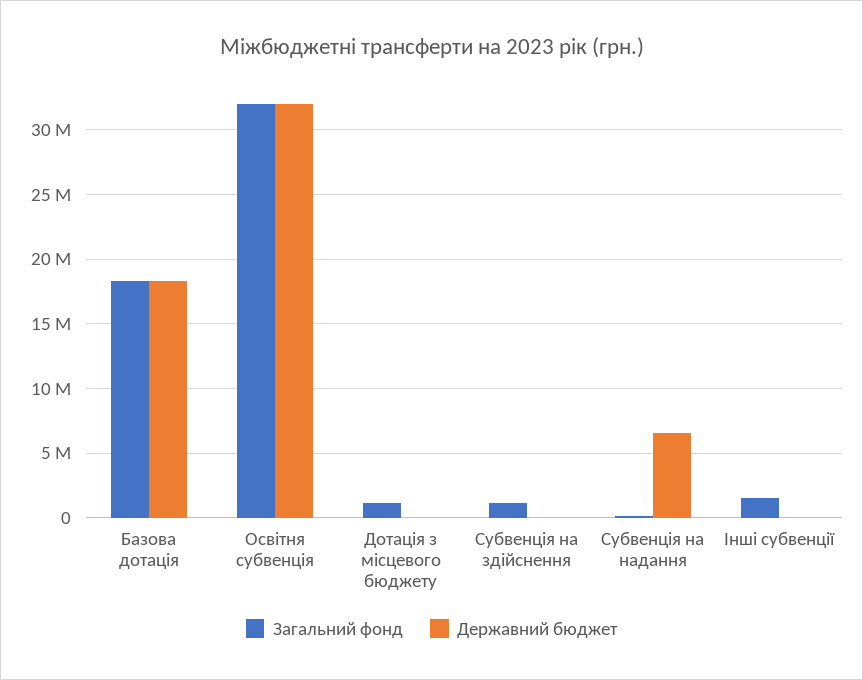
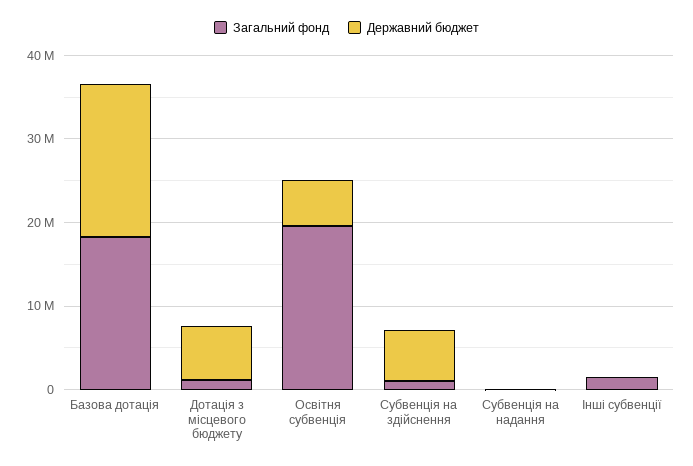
  {
    "Загальний фонд": {
      "Базова дотація": 18500000,
-     "Освітня субвенція": 32000000,
+     "Освітня субвенція": 20000000,
      "Дотація з місцевого бюджету": 1000000,
      "Субвенція на здійснення": 1000000,
      "Субвенція на надання": 0,
      "Інші субвенції": 1500000
    },
    "Державний бюджет": {
      "Базова дотація": 18500000,
-     "Освітня субвенція": 32000000,
+     "Освітня субвенція": 6000000,
-     "Дотація з місцевого бюджету": 0,
+     "Дотація з місцевого бюджету": 6000000,
-     "Субвенція на здійснення": 0,
+     "Субвенція на здійснення": 6000000,
-     "Субвенція на надання": 6500000,
+     "Субвенція на надання": 0,
      "Інші субвенції": 0
    }
  }

